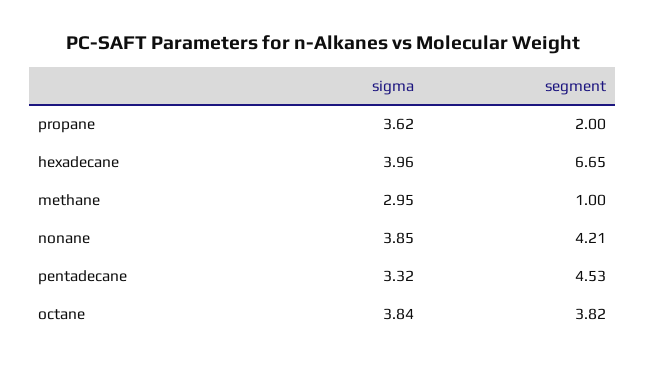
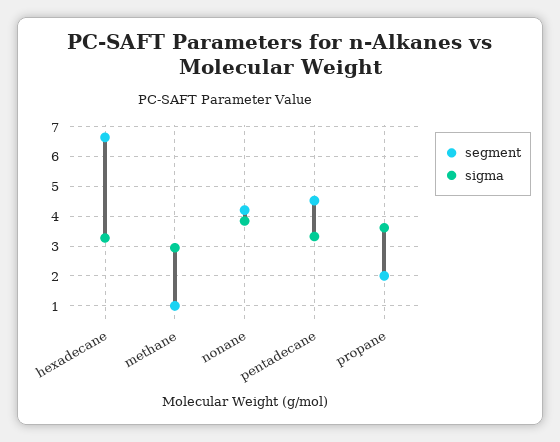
  {
    "sigma": {
      "propane": 3.62,
-     "hexadecane": 3.96,
+     "hexadecane": 3.25,
      "methane": 2.95,
      "nonane": 3.85,
-     "pentadecane": 3.32,
+     "pentadecane": 3.32
-     "octane": 3.84
    },
    "segment": {
      "propane": 2,
      "hexadecane": 6.65,
      "methane": 1,
      "nonane": 4.21,
-     "pentadecane": 4.53,
+     "pentadecane": 4.53
-     "octane": 3.82
    }
  }

